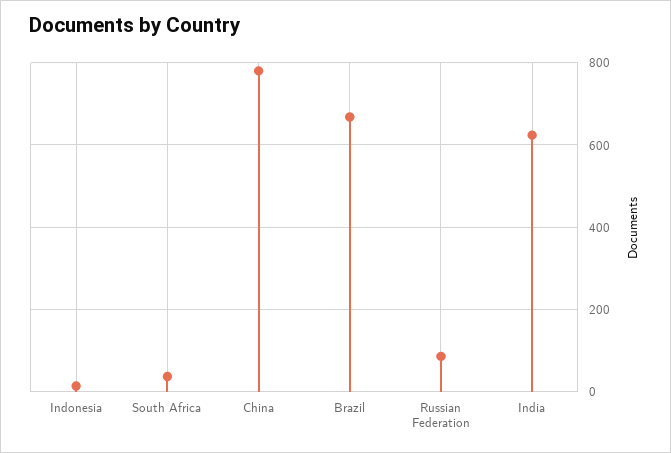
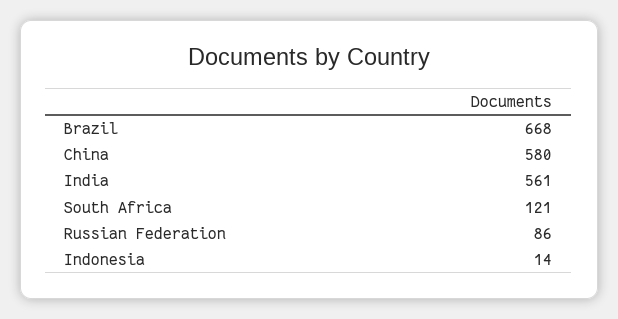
  {
    "Indonesia": 14,
-   "South Africa": 40,
+   "South Africa": 121,
-   "China": 780,
+   "China": 580,
    "Brazil": 668,
    "Russian Federation": 86,
-   "India": 620
+   "India": 561
  }

